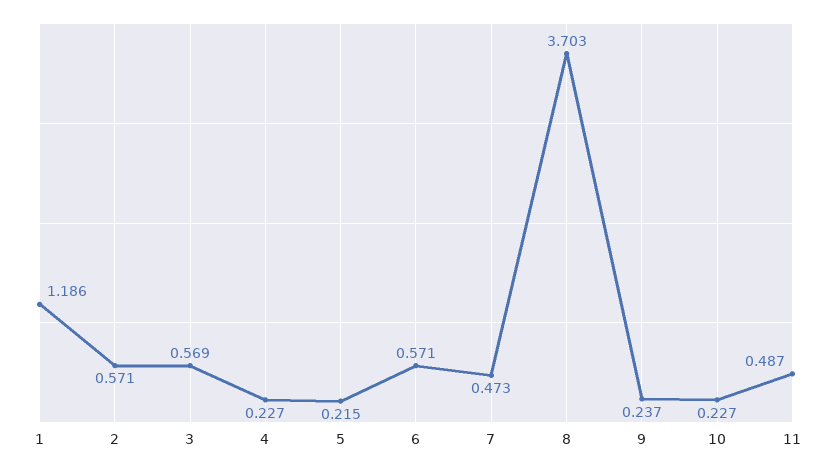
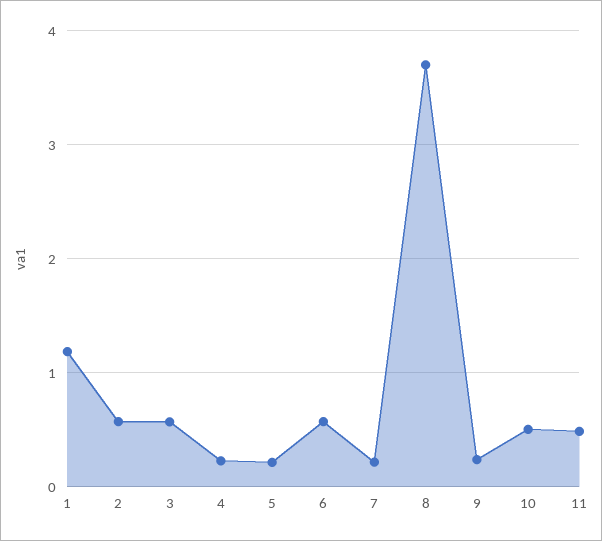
  {
    "1": 1.186,
    "2": 0.571,
    "3": 0.569,
    "4": 0.227,
    "5": 0.215,
    "6": 0.571,
-   "7": 0.473,
+   "7": 0.2,
    "8": 3.703,
    "9": 0.237,
-   "10": 0.227,
+   "10": 0.5,
    "11": 0.487
  }

